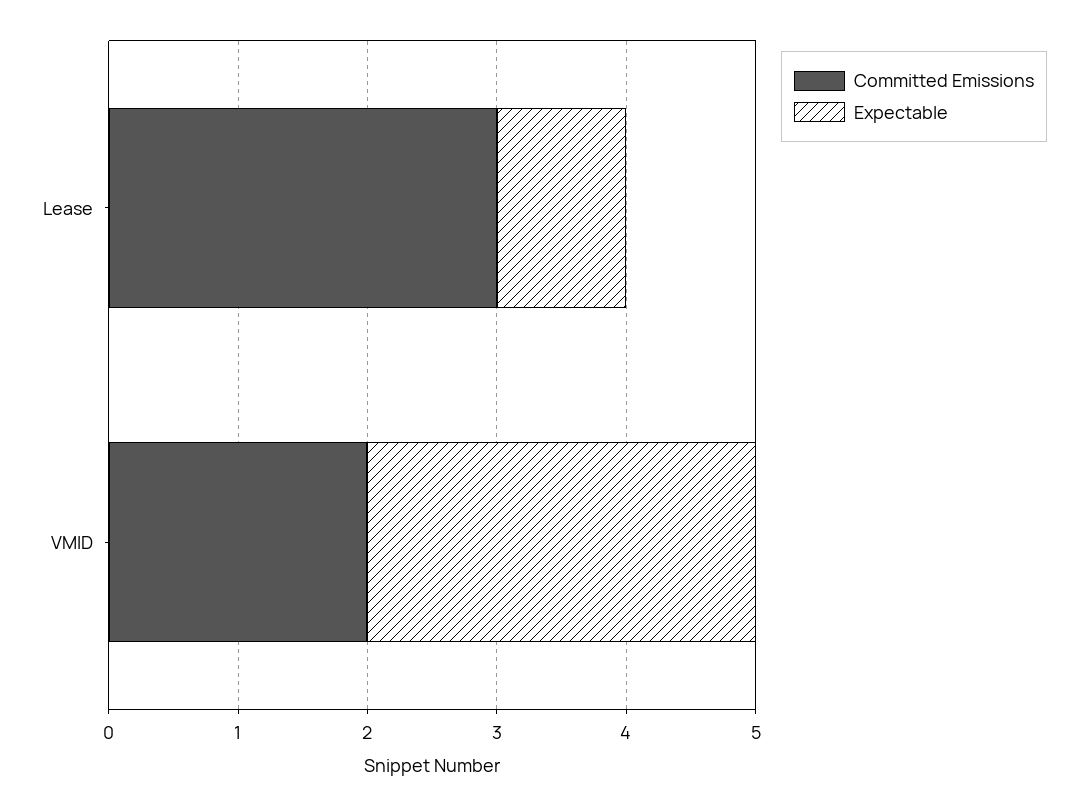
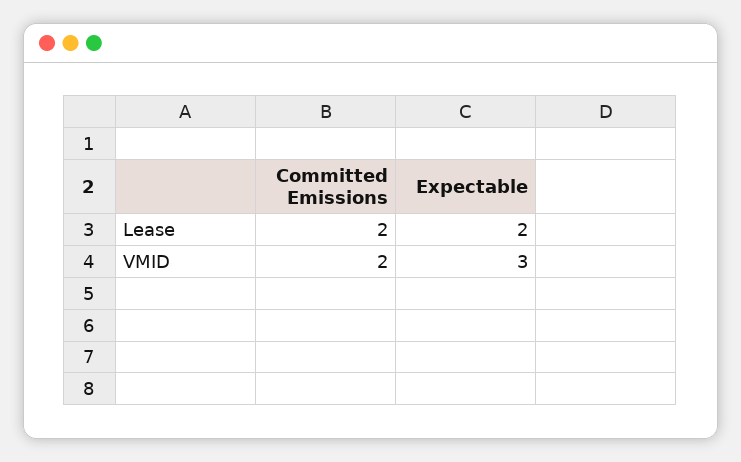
  {
    "Committed Emissions": {
-     "Lease": 3,
+     "Lease": 2,
      "VMID": 2
    },
    "Expectable": {
-     "Lease": 1,
+     "Lease": 2,
      "VMID": 3
    }
  }

